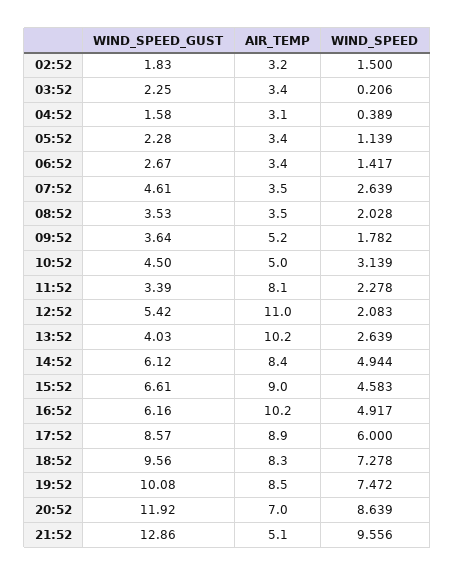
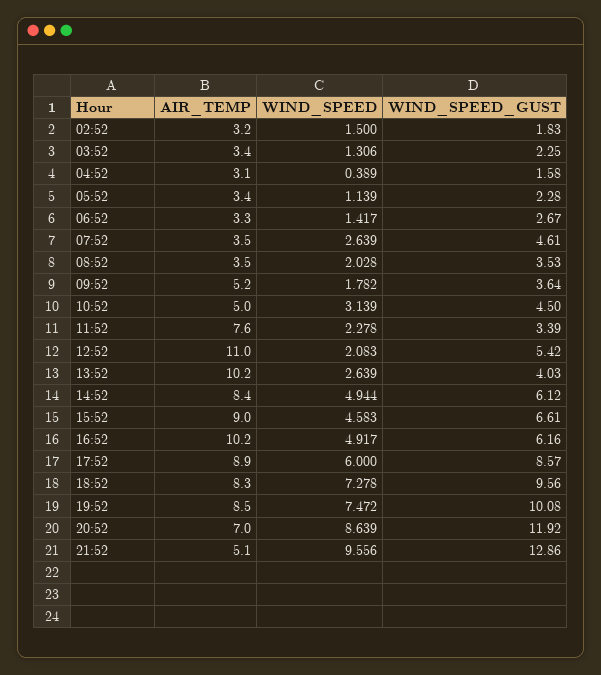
  {
    "WIND_SPEED_GUST": {
      "02:52": 1.83,
      "03:52": 2.25,
      "04:52": 1.58,
      "05:52": 2.28,
      "06:52": 2.67,
      "07:52": 4.61,
      "08:52": 3.53,
      "09:52": 3.64,
      "10:52": 4.5,
      "11:52": 3.39,
      "12:52": 5.42,
      "13:52": 4.03,
      "14:52": 6.12,
      "15:52": 6.61,
      "16:52": 6.16,
      "17:52": 8.57,
      "18:52": 9.56,
      "19:52": 10.08,
      "20:52": 11.92,
      "21:52": 12.86
    },
    "AIR_TEMP": {
      "02:52": 3.2,
      "03:52": 3.4,
      "04:52": 3.1,
      "05:52": 3.4,
-     "06:52": 3.4,
+     "06:52": 3.3,
      "07:52": 3.5,
      "08:52": 3.5,
      "09:52": 5.2,
      "10:52": 5,
-     "11:52": 8.1,
+     "11:52": 7.6,
      "12:52": 11,
      "13:52": 10.2,
      "14:52": 8.4,
      "15:52": 9,
      "16:52": 10.2,
      "17:52": 8.9,
      "18:52": 8.3,
      "19:52": 8.5,
      "20:52": 7,
      "21:52": 5.1
    },
    "WIND_SPEED": {
      "02:52": 1.5,
-     "03:52": 0.206,
+     "03:52": 1.306,
      "04:52": 0.389,
      "05:52": 1.139,
      "06:52": 1.417,
      "07:52": 2.639,
      "08:52": 2.028,
      "09:52": 1.782,
      "10:52": 3.139,
      "11:52": 2.278,
      "12:52": 2.083,
      "13:52": 2.639,
      "14:52": 4.944,
      "15:52": 4.583,
      "16:52": 4.917,
      "17:52": 6,
      "18:52": 7.278,
      "19:52": 7.472,
      "20:52": 8.639,
      "21:52": 9.556
    }
  }

